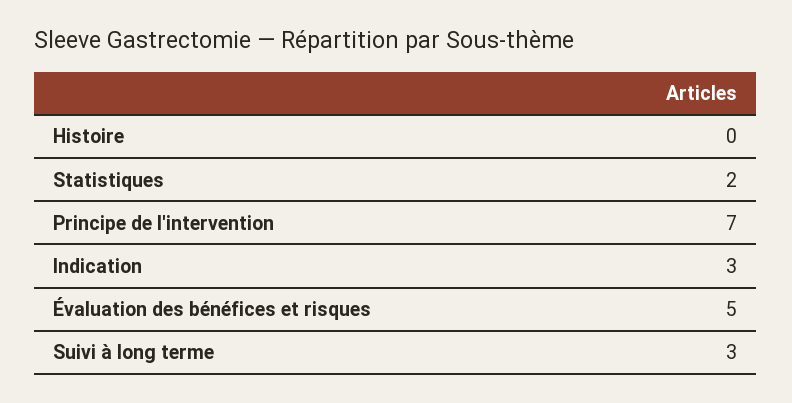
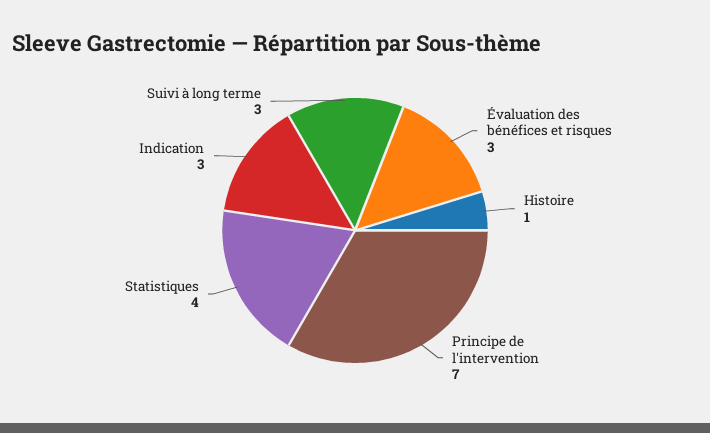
  {
-   "Histoire": 0,
+   "Histoire": 1,
-   "Statistiques": 2,
+   "Statistiques": 4,
    "Principe de l'intervention": 7,
    "Indication": 3,
-   "Évaluation des bénéfices et risques": 5,
+   "Évaluation des bénéfices et risques": 3,
    "Suivi à long terme": 3
  }

